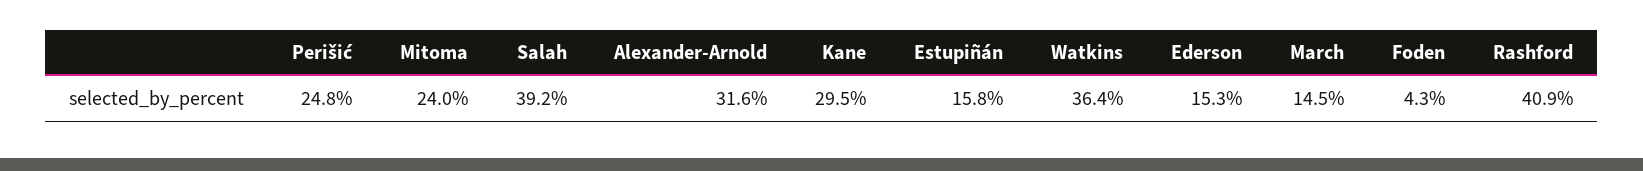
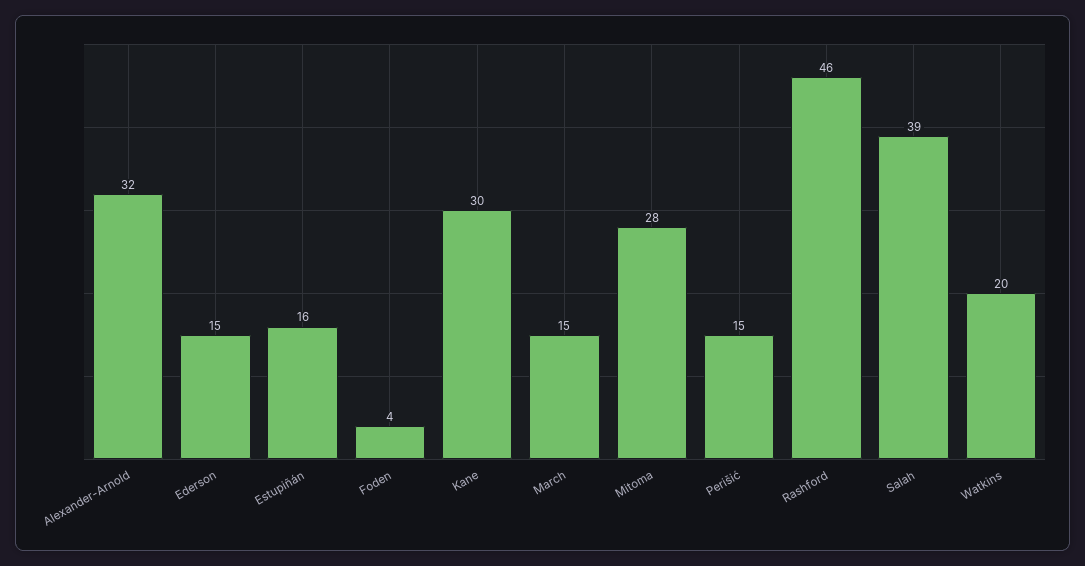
  {
-   "Perišić": 24.8,
+   "Perišić": 15,
-   "Mitoma": 24,
+   "Mitoma": 28,
    "Salah": 39.2,
    "Alexander-Arnold": 31.6,
    "Kane": 29.5,
    "Estupiñán": 15.8,
-   "Watkins": 36.4,
+   "Watkins": 20,
    "Ederson": 15.3,
    "March": 14.5,
    "Foden": 4.3,
-   "Rashford": 40.9
+   "Rashford": 46
  }

